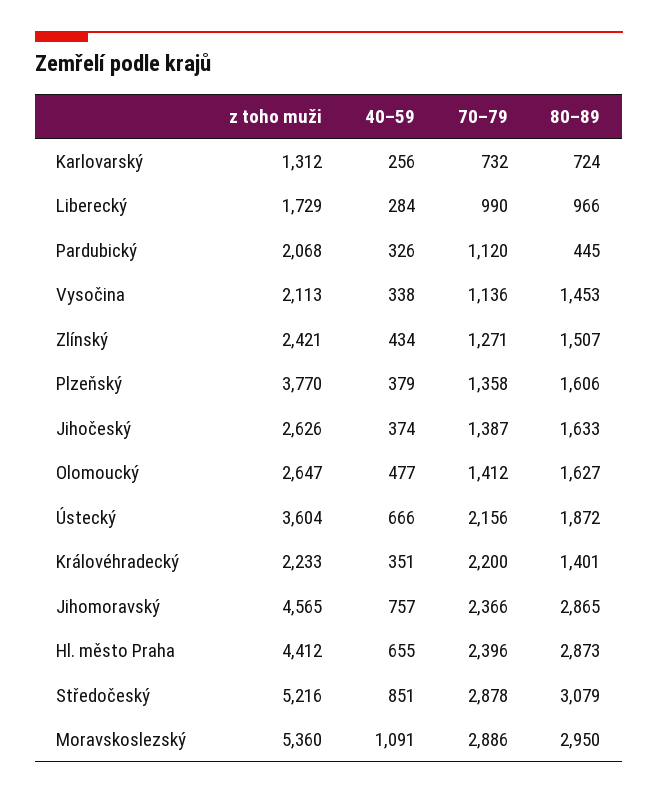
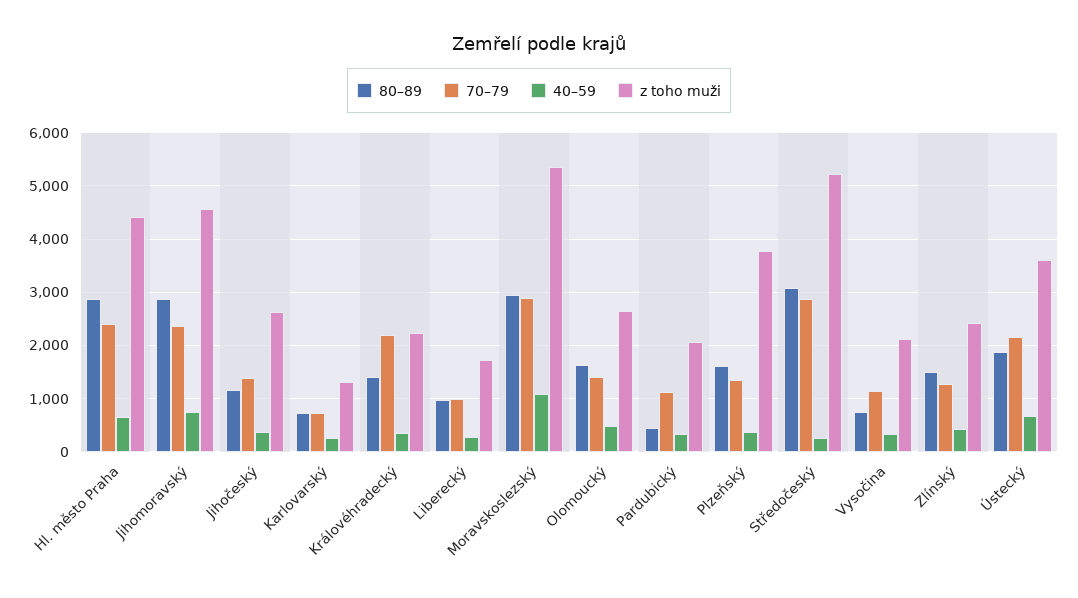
  {
    "z toho muži": {
      "Karlovarský": 1312,
      "Liberecký": 1729,
      "Pardubický": 2068,
      "Vysočina": 2113,
      "Zlínský": 2421,
      "Plzeňský": 3770,
      "Jihočeský": 2626,
      "Olomoucký": 2647,
      "Ústecký": 3604,
      "Královéhradecký": 2233,
      "Jihomoravský": 4565,
      "Hl. město Praha": 4412,
      "Středočeský": 5216,
      "Moravskoslezský": 5360
    },
    "40–59": {
      "Karlovarský": 256,
      "Liberecký": 284,
      "Pardubický": 326,
      "Vysočina": 338,
      "Zlínský": 434,
      "Plzeňský": 379,
      "Jihočeský": 374,
      "Olomoucký": 477,
      "Ústecký": 666,
      "Královéhradecký": 351,
      "Jihomoravský": 757,
      "Hl. město Praha": 655,
-     "Středočeský": 851,
+     "Středočeský": 200,
      "Moravskoslezský": 1091
    },
    "70–79": {
      "Karlovarský": 732,
      "Liberecký": 990,
      "Pardubický": 1120,
      "Vysočina": 1136,
      "Zlínský": 1271,
      "Plzeňský": 1358,
      "Jihočeský": 1387,
      "Olomoucký": 1412,
      "Ústecký": 2156,
      "Královéhradecký": 2200,
      "Jihomoravský": 2366,
      "Hl. město Praha": 2396,
      "Středočeský": 2878,
      "Moravskoslezský": 2886
    },
    "80–89": {
      "Karlovarský": 724,
      "Liberecký": 966,
      "Pardubický": 445,
-     "Vysočina": 1453,
+     "Vysočina": 800,
      "Zlínský": 1507,
      "Plzeňský": 1606,
-     "Jihočeský": 1633,
+     "Jihočeský": 1200,
      "Olomoucký": 1627,
      "Ústecký": 1872,
      "Královéhradecký": 1401,
      "Jihomoravský": 2865,
      "Hl. město Praha": 2873,
      "Středočeský": 3079,
      "Moravskoslezský": 2950
    }
  }

